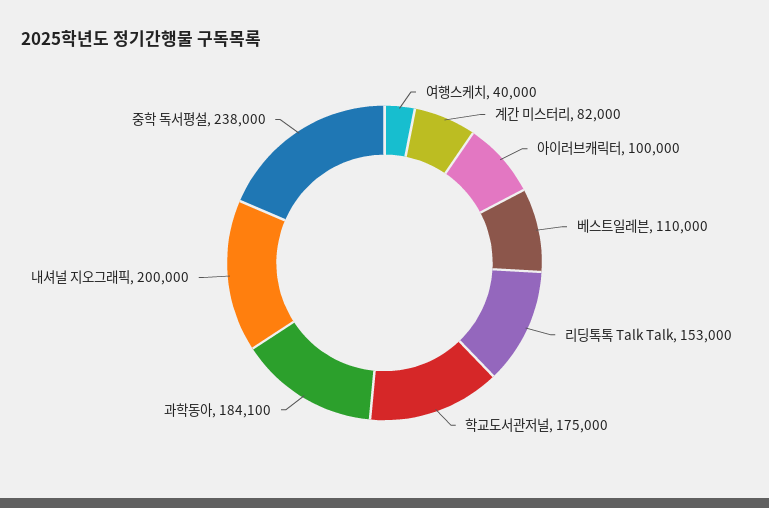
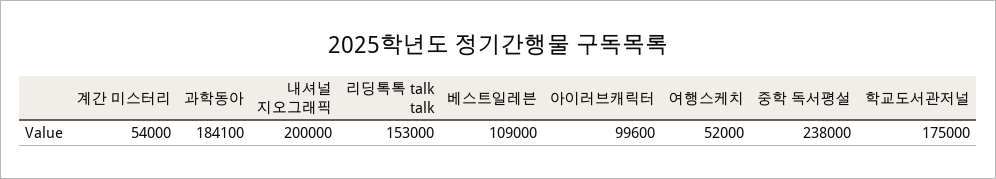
  {
-   "여행스케치": 40000,
+   "여행스케치": 52000,
-   "계간 미스터리": 82000,
+   "계간 미스터리": 54000,
-   "아이러브캐릭터": 100000,
+   "아이러브캐릭터": 99600,
-   "베스트일레븐": 110000,
+   "베스트일레븐": 109000,
    "리딩톡톡 Talk Talk": 153000,
    "학교도서관저널": 175000,
    "과학동아": 184100,
    "내셔널 지오그래픽": 200000,
    "중학 독서평설": 238000
  }

